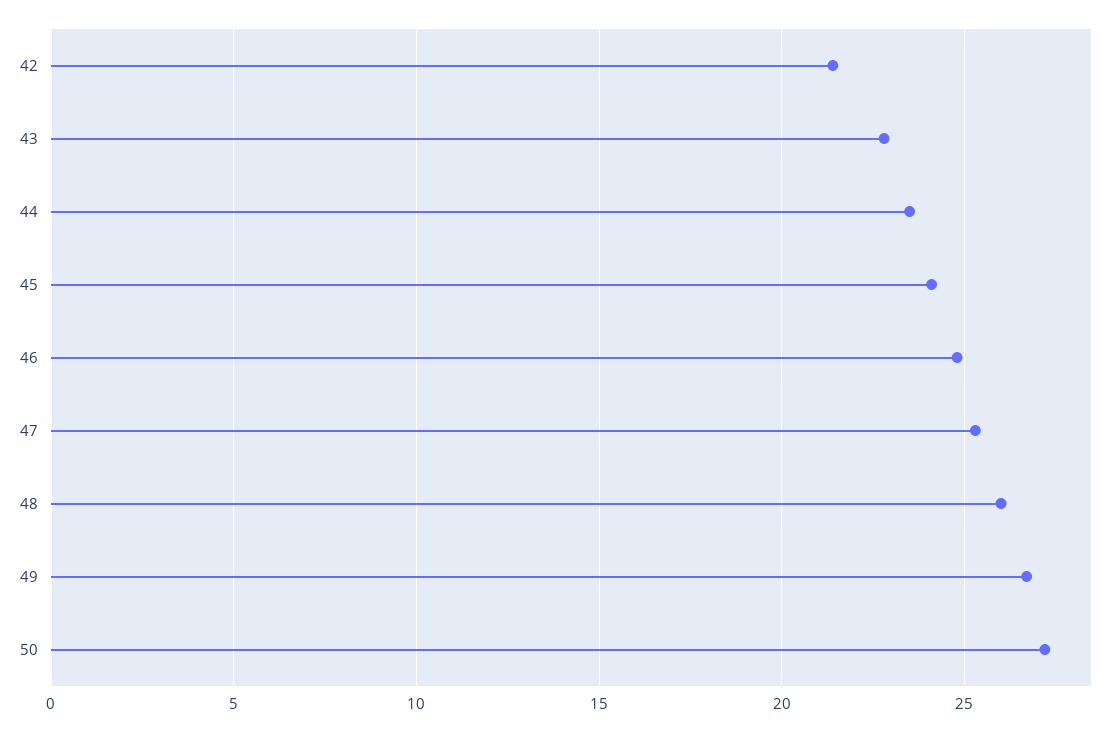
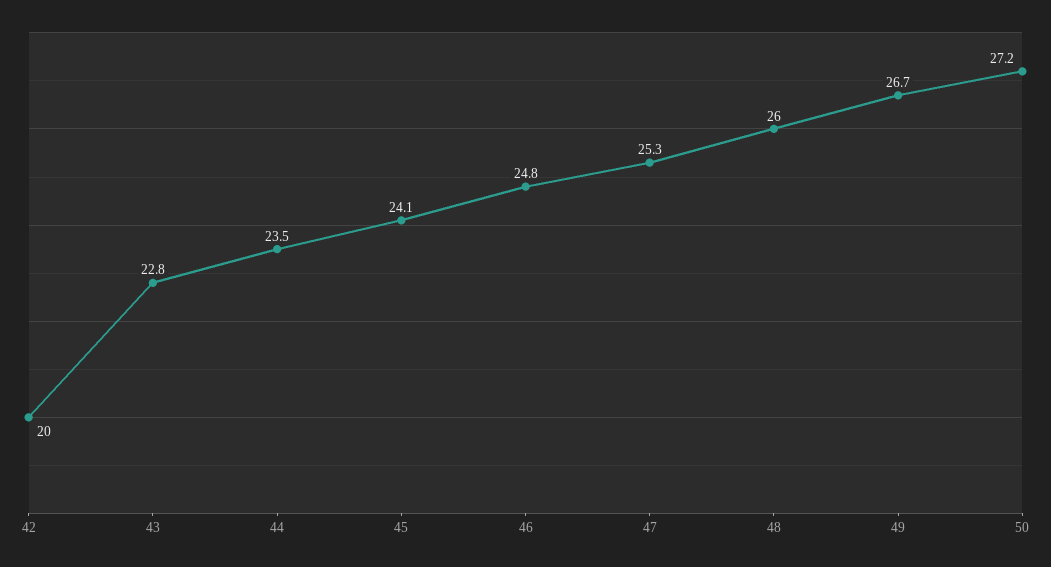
  {
-   "42": 21.5,
+   "42": 20,
    "43": 22.8,
    "44": 23.5,
    "45": 24.1,
    "46": 24.8,
    "47": 25.3,
    "48": 26,
    "49": 26.7,
    "50": 27.2
  }

